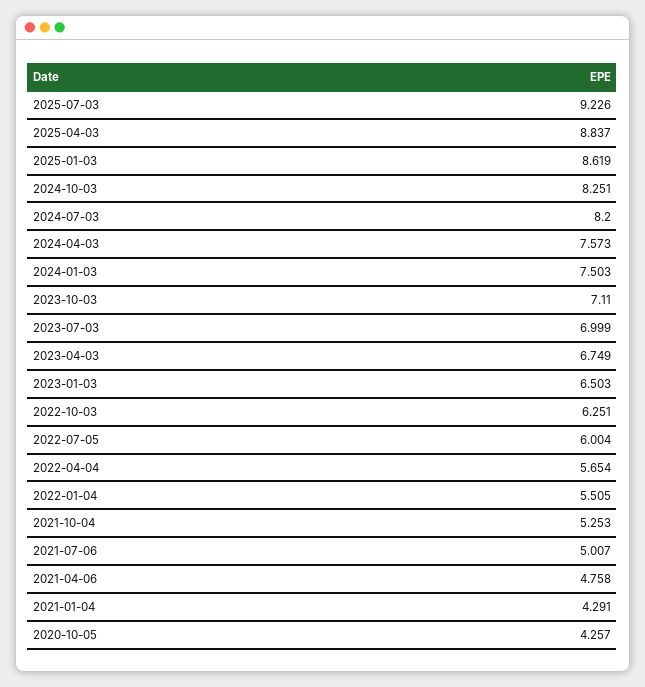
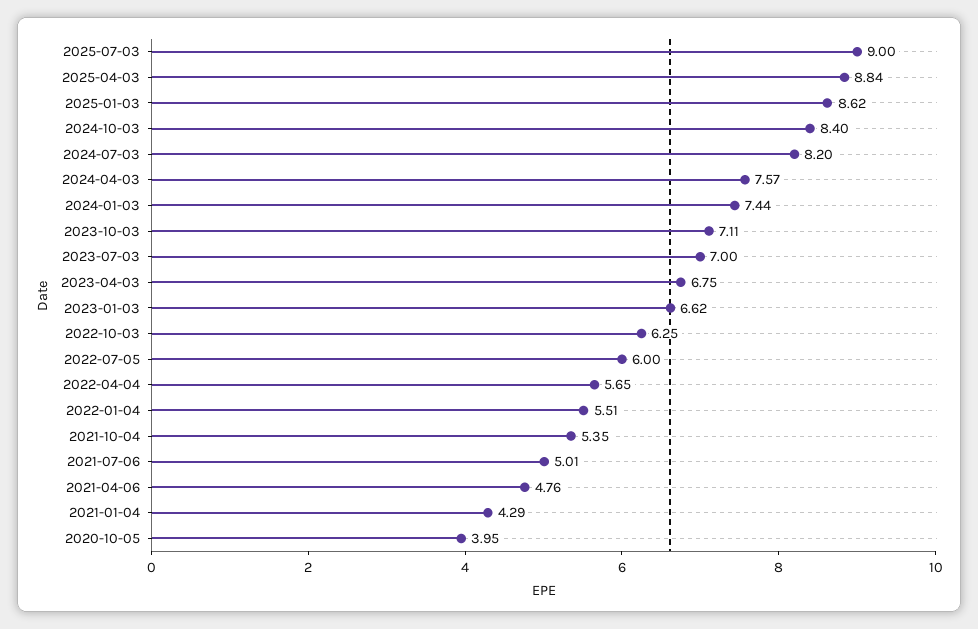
  {
-   "2025-07-03": 9.226,
+   "2025-07-03": 9,
    "2025-04-03": 8.837,
    "2025-01-03": 8.619,
-   "2024-10-03": 8.251,
+   "2024-10-03": 8.4,
    "2024-07-03": 8.2,
    "2024-04-03": 7.573,
-   "2024-01-03": 7.503,
+   "2024-01-03": 7.44,
    "2023-10-03": 7.11,
    "2023-07-03": 6.999,
    "2023-04-03": 6.749,
-   "2023-01-03": 6.503,
+   "2023-01-03": 6.62,
    "2022-10-03": 6.251,
    "2022-07-05": 6.004,
    "2022-04-04": 5.654,
    "2022-01-04": 5.505,
-   "2021-10-04": 5.253,
+   "2021-10-04": 5.35,
    "2021-07-06": 5.007,
    "2021-04-06": 4.758,
    "2021-01-04": 4.291,
-   "2020-10-05": 4.257
+   "2020-10-05": 3.95
  }

